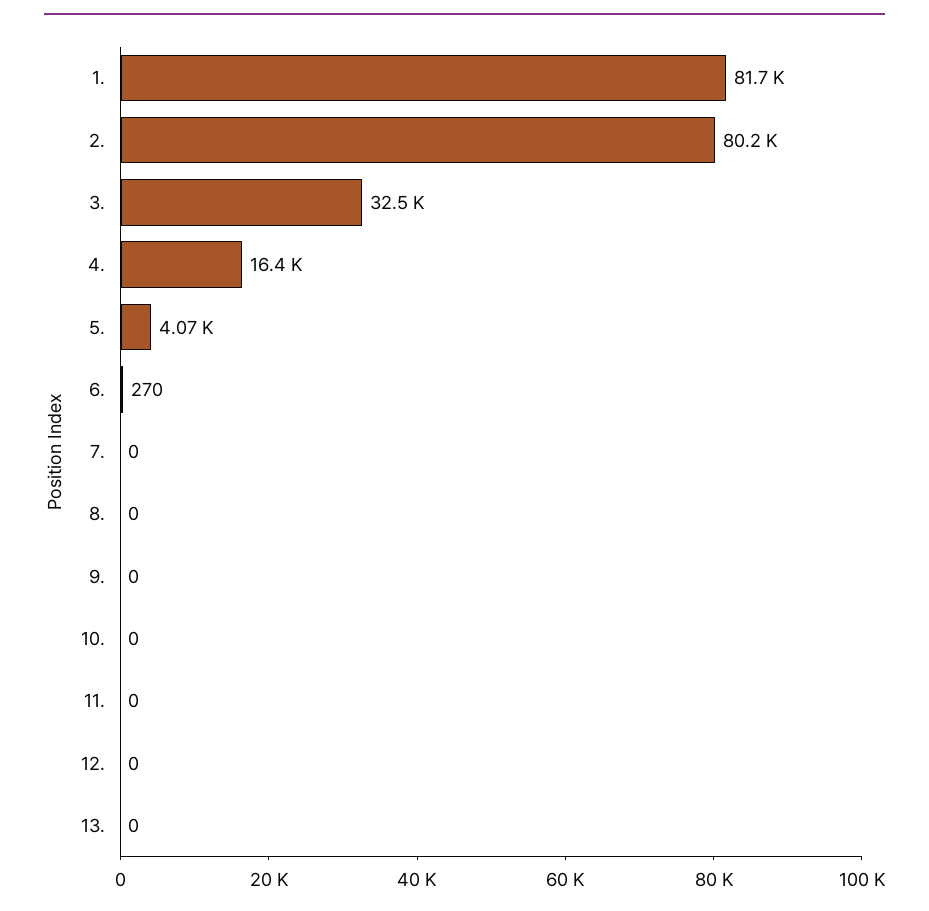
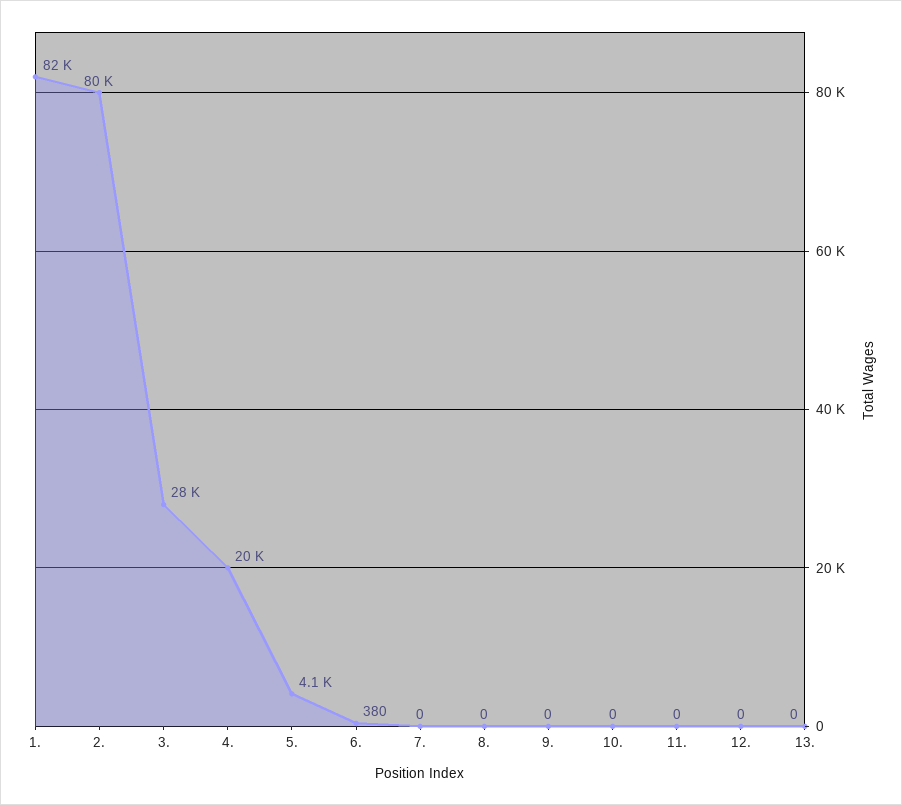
  {
    "1.": 81700,
    "2.": 80200,
-   "3.": 32500,
+   "3.": 28000,
-   "4.": 16400,
+   "4.": 20000,
    "5.": 4070,
-   "6.": 270,
+   "6.": 380,
    "7.": 0,
    "8.": 0,
    "9.": 0,
    "10.": 0,
    "11.": 0,
    "12.": 0,
    "13.": 0
  }

